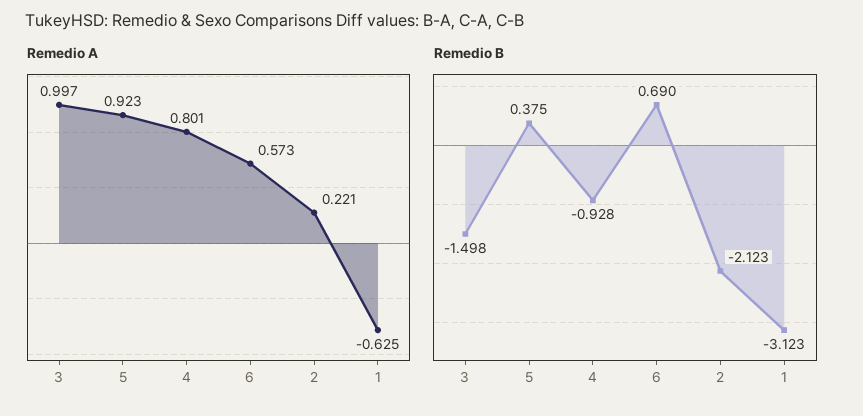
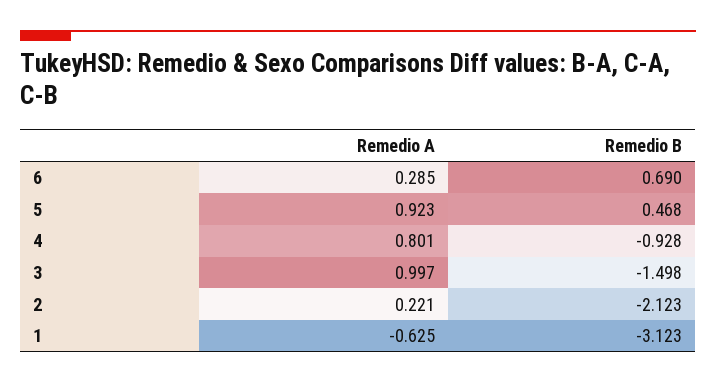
  {
    "Remedio A": {
      "3": 0.997,
      "5": 0.923,
      "4": 0.801,
-     "6": 0.573,
+     "6": 0.285,
      "2": 0.221,
      "1": -0.625
    },
    "Remedio B": {
      "3": -1.498,
-     "5": 0.375,
+     "5": 0.468,
      "4": -0.928,
      "6": 0.69,
      "2": -2.123,
      "1": -3.123
    }
  }

